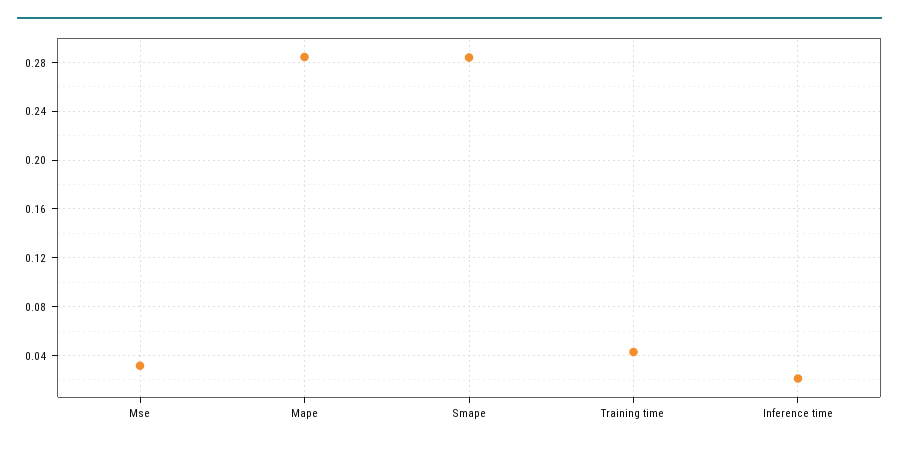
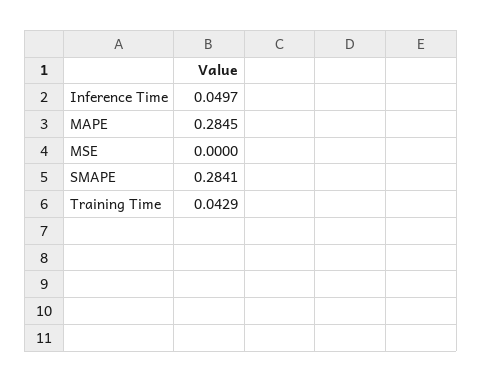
  {
-   "Mse": 0.03,
+   "Mse": 0,
    "Mape": 0.2845,
    "Smape": 0.2841,
    "Training time": 0.0429,
-   "Inference time": 0.02
+   "Inference time": 0.0497
  }

